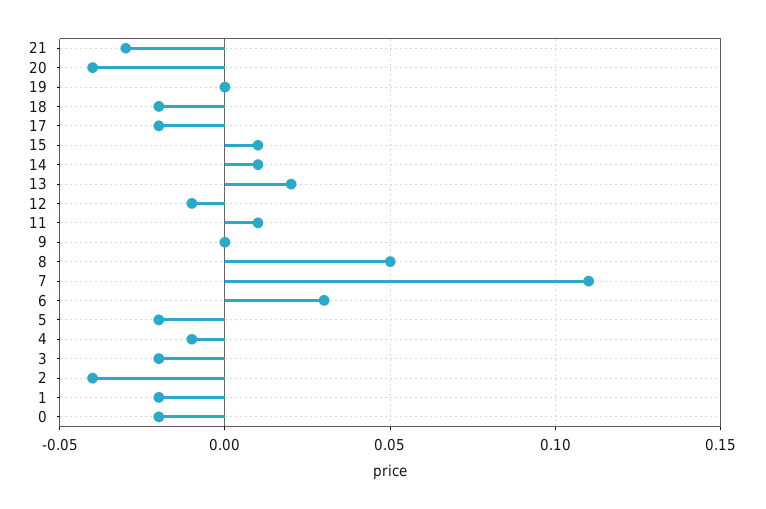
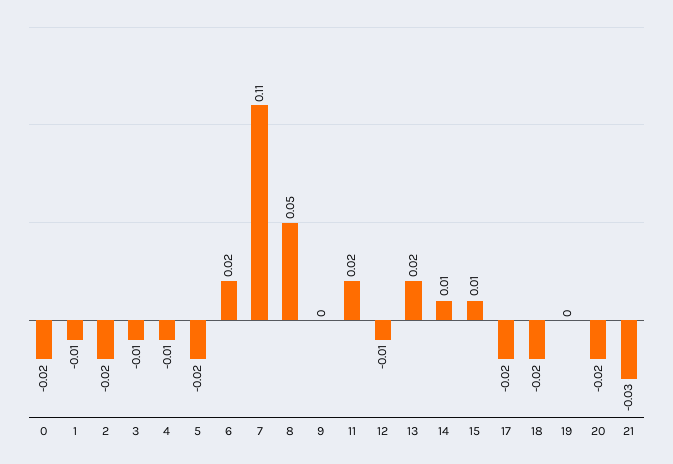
  {
    "21": -0.03,
-   "20": -0.04,
+   "20": -0.02,
    "19": 0,
    "18": -0.02,
    "17": -0.02,
    "15": 0.01,
    "14": 0.01,
    "13": 0.02,
    "12": -0.01,
-   "11": 0.01,
+   "11": 0.02,
    "9": 0,
    "8": 0.05,
    "7": 0.11,
-   "6": 0.03,
+   "6": 0.02,
    "5": -0.02,
    "4": -0.01,
-   "3": -0.02,
+   "3": -0.01,
-   "2": -0.04,
+   "2": -0.02,
-   "1": -0.02,
+   "1": -0.01,
    "0": -0.02
  }

